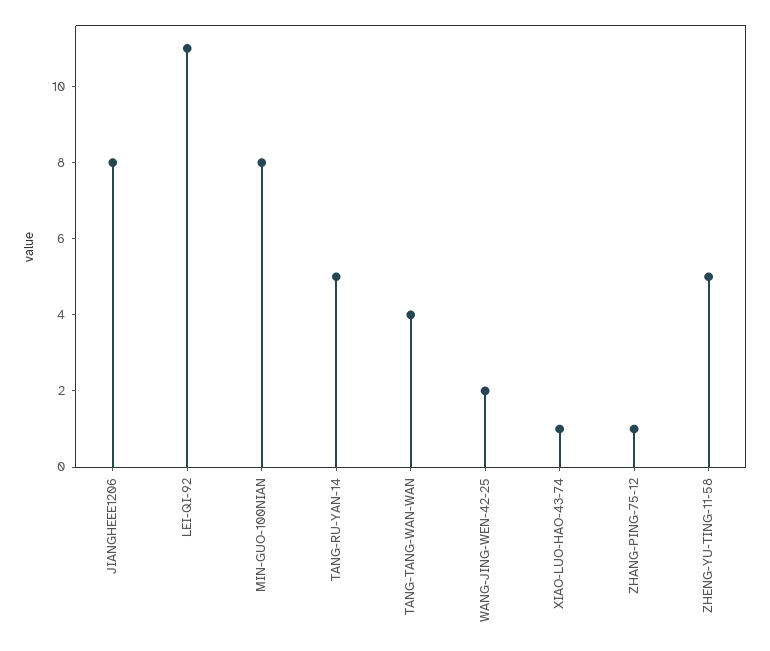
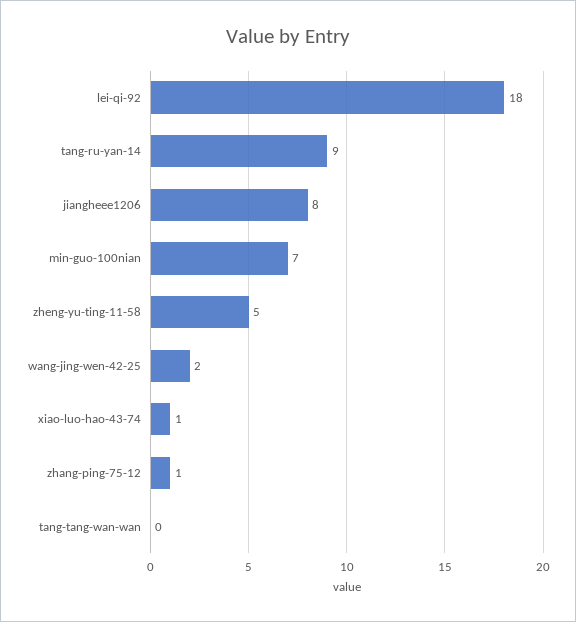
  {
    "JIANGHEEE1206": 8,
-   "LEI-QI-92": 11,
+   "LEI-QI-92": 18,
-   "MIN-GUO-100NIAN": 8,
+   "MIN-GUO-100NIAN": 7,
-   "TANG-RU-YAN-14": 5,
+   "TANG-RU-YAN-14": 9,
-   "TANG-TANG-WAN-WAN": 4,
+   "TANG-TANG-WAN-WAN": 0,
    "WANG-JING-WEN-42-25": 2,
    "XIAO-LUO-HAO-43-74": 1,
    "ZHANG-PING-75-12": 1,
    "ZHENG-YU-TING-11-58": 5
  }

